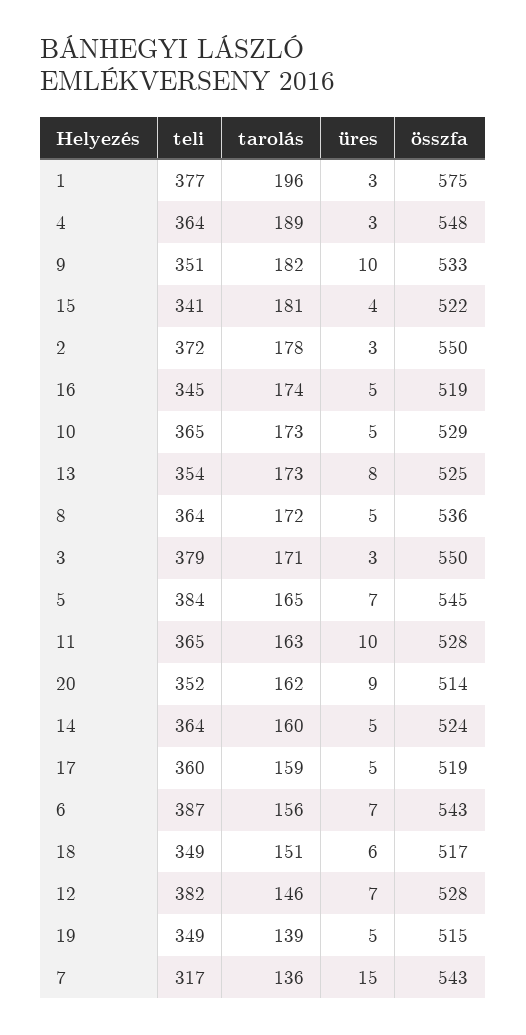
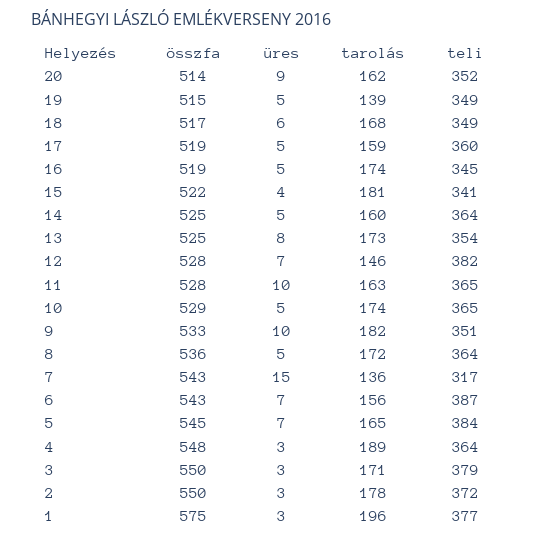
  {
    "teli": {
      "1": 377,
      "4": 364,
      "9": 351,
      "15": 341,
      "2": 372,
      "16": 345,
      "10": 365,
      "13": 354,
      "8": 364,
      "3": 379,
      "5": 384,
      "11": 365,
      "20": 352,
      "14": 364,
      "17": 360,
      "6": 387,
      "18": 349,
      "12": 382,
      "19": 349,
      "7": 317
    },
    "tarolás": {
      "1": 196,
      "4": 189,
      "9": 182,
      "15": 181,
      "2": 178,
      "16": 174,
-     "10": 173,
+     "10": 174,
      "13": 173,
      "8": 172,
      "3": 171,
      "5": 165,
      "11": 163,
      "20": 162,
      "14": 160,
      "17": 159,
      "6": 156,
-     "18": 151,
+     "18": 168,
      "12": 146,
      "19": 139,
      "7": 136
    },
    "üres": {
      "1": 3,
      "4": 3,
      "9": 10,
      "15": 4,
      "2": 3,
      "16": 5,
      "10": 5,
      "13": 8,
      "8": 5,
      "3": 3,
      "5": 7,
      "11": 10,
      "20": 9,
      "14": 5,
      "17": 5,
      "6": 7,
      "18": 6,
      "12": 7,
      "19": 5,
      "7": 15
    },
    "összfa": {
      "1": 575,
      "4": 548,
      "9": 533,
      "15": 522,
      "2": 550,
      "16": 519,
      "10": 529,
      "13": 525,
      "8": 536,
      "3": 550,
      "5": 545,
      "11": 528,
      "20": 514,
-     "14": 524,
+     "14": 525,
      "17": 519,
      "6": 543,
      "18": 517,
      "12": 528,
      "19": 515,
      "7": 543
    }
  }

